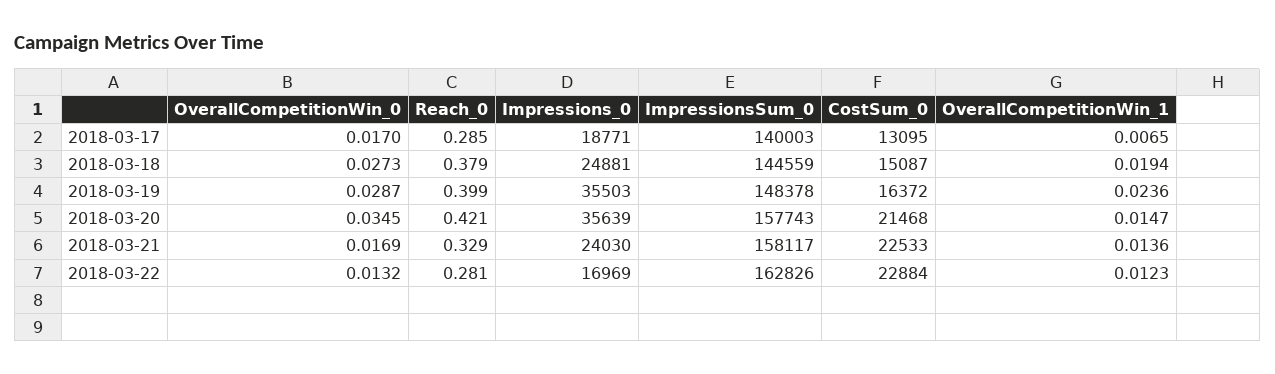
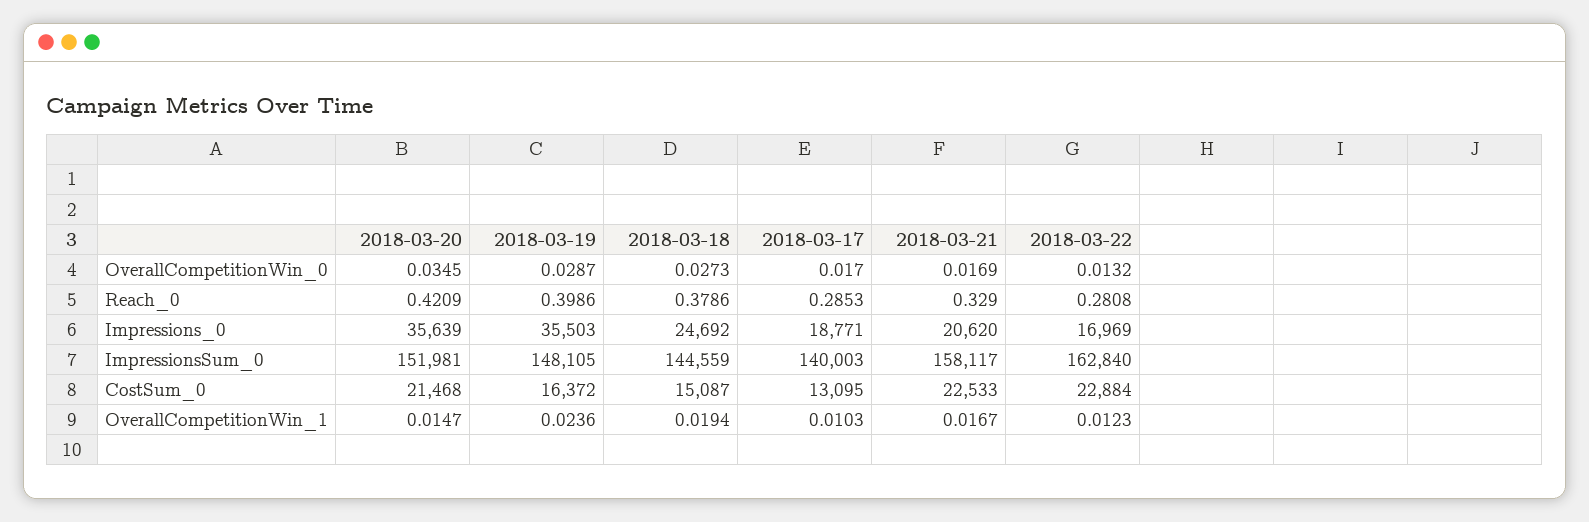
  {
    "OverallCompetitionWin_0": {
      "2018-03-17": 0.017,
      "2018-03-18": 0.0273,
      "2018-03-19": 0.0287,
      "2018-03-20": 0.0345,
      "2018-03-21": 0.0169,
      "2018-03-22": 0.0132
    },
    "Reach_0": {
      "2018-03-17": 0.2853,
      "2018-03-18": 0.3786,
      "2018-03-19": 0.3986,
      "2018-03-20": 0.4209,
      "2018-03-21": 0.329,
      "2018-03-22": 0.2808
    },
    "Impressions_0": {
      "2018-03-17": 18771,
-     "2018-03-18": 24881,
+     "2018-03-18": 24692,
      "2018-03-19": 35503,
      "2018-03-20": 35639,
-     "2018-03-21": 24030,
+     "2018-03-21": 20620,
      "2018-03-22": 16969
    },
    "ImpressionsSum_0": {
      "2018-03-17": 140003,
      "2018-03-18": 144559,
-     "2018-03-19": 148378,
+     "2018-03-19": 148105,
-     "2018-03-20": 157743,
+     "2018-03-20": 151981,
      "2018-03-21": 158117,
-     "2018-03-22": 162826
+     "2018-03-22": 162840
    },
    "CostSum_0": {
      "2018-03-17": 13095,
      "2018-03-18": 15087,
      "2018-03-19": 16372,
      "2018-03-20": 21468,
      "2018-03-21": 22533,
      "2018-03-22": 22884
    },
    "OverallCompetitionWin_1": {
-     "2018-03-17": 0.0065,
+     "2018-03-17": 0.0103,
      "2018-03-18": 0.0194,
      "2018-03-19": 0.0236,
      "2018-03-20": 0.0147,
-     "2018-03-21": 0.0136,
+     "2018-03-21": 0.0167,
      "2018-03-22": 0.0123
    }
  }

